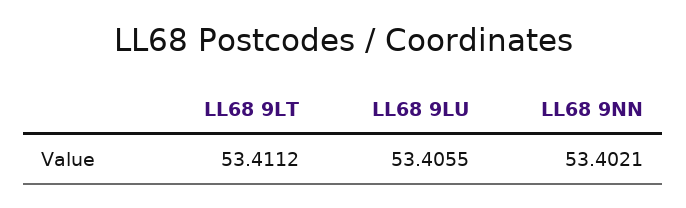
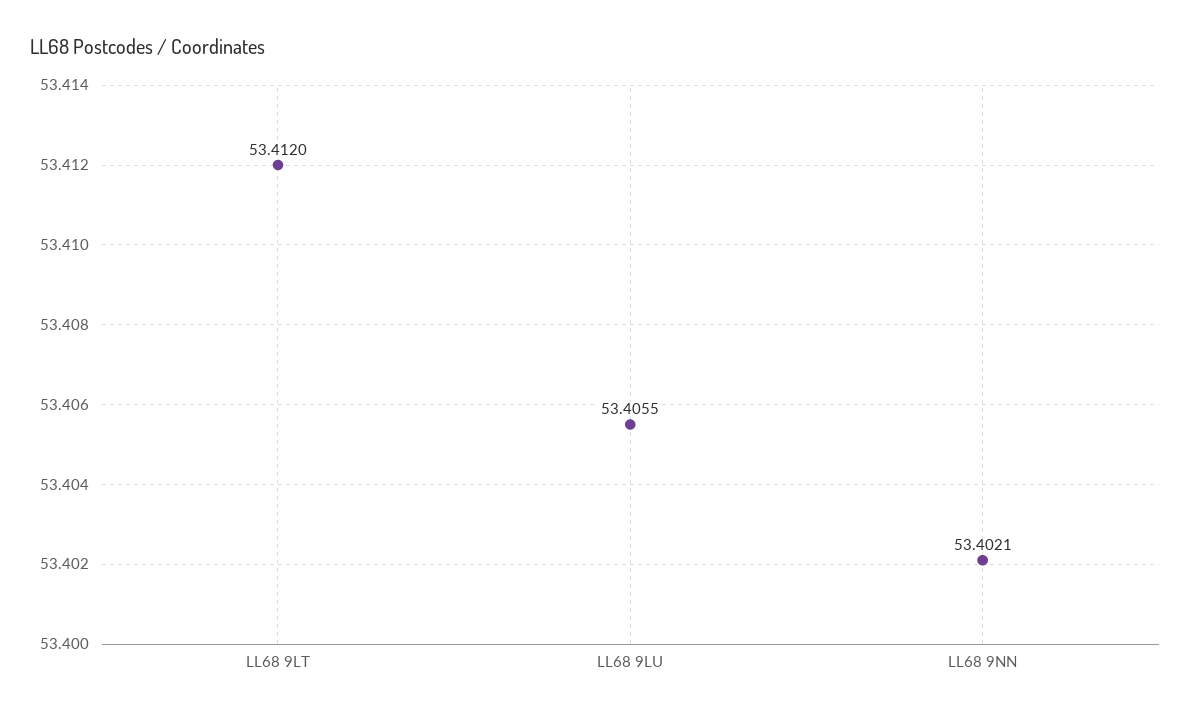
  {
-   "LL68 9LT": 53.4112,
+   "LL68 9LT": 53.412,
    "LL68 9LU": 53.4055,
    "LL68 9NN": 53.4021
  }

